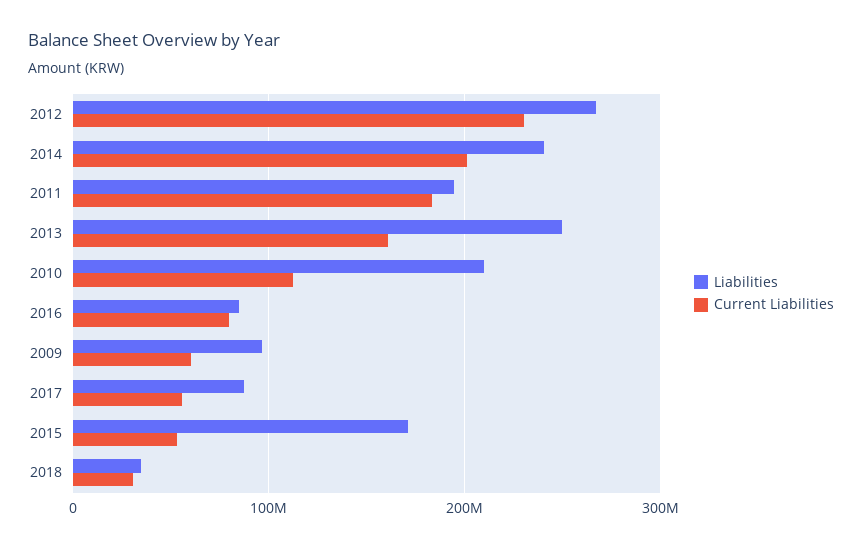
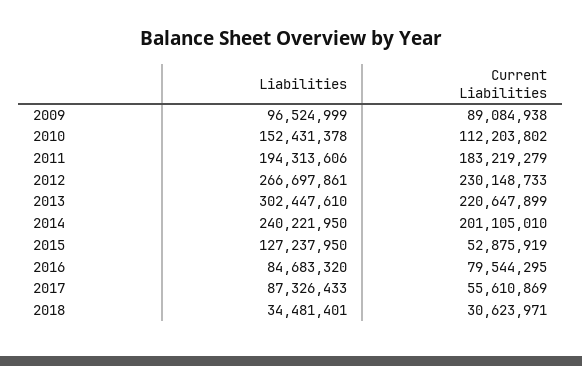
  {
    "Liabilities": {
      "2012": 266697861,
      "2014": 240221950,
      "2011": 194313606,
-     "2013": 250000000,
+     "2013": 302447610,
-     "2010": 210000000,
+     "2010": 152431378,
      "2016": 84683320,
      "2009": 96524999,
      "2017": 87326433,
-     "2015": 170000000,
+     "2015": 127237950,
      "2018": 34481401
    },
    "Current Liabilities": {
      "2012": 230148733,
      "2014": 201105010,
      "2011": 183219279,
-     "2013": 160000000,
+     "2013": 220647899,
      "2010": 112203802,
      "2016": 79544295,
-     "2009": 60000000,
+     "2009": 89084938,
      "2017": 55610869,
      "2015": 52875919,
      "2018": 30623971
    }
  }

